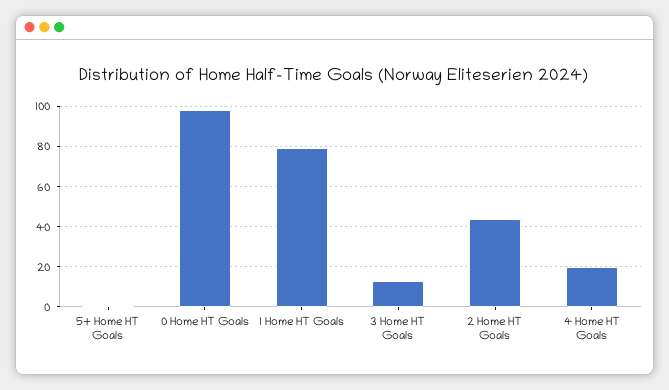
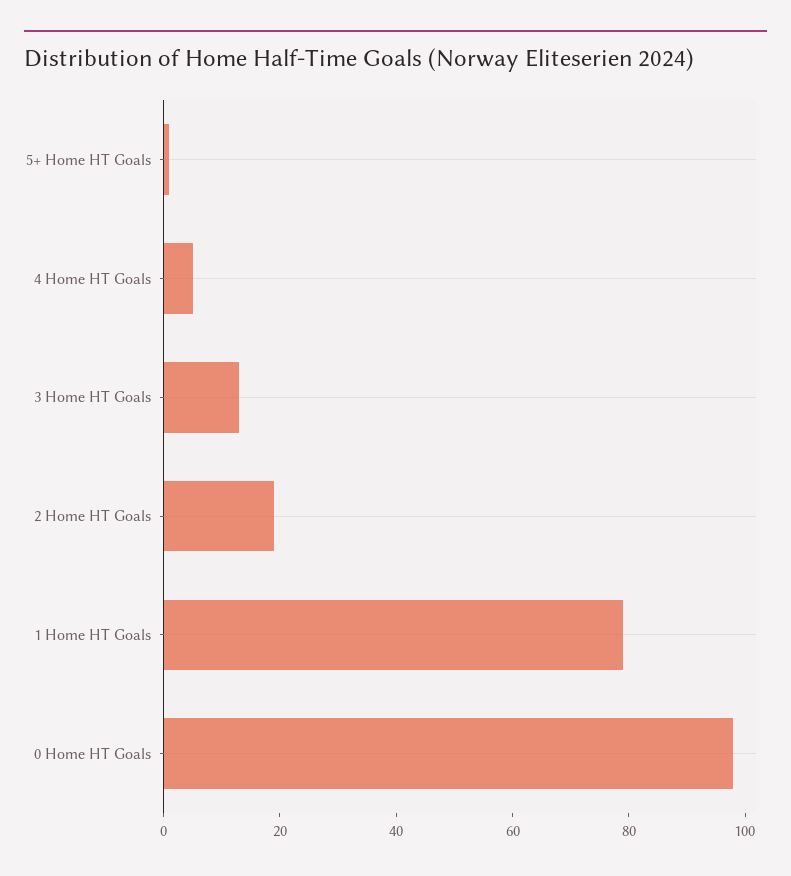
  {
    "5+ Home HT Goals": 0,
    "0 Home HT Goals": 100,
    "1 Home HT Goals": 80,
    "3 Home HT Goals": 15,
-   "2 Home HT Goals": 45,
+   "2 Home HT Goals": 20,
-   "4 Home HT Goals": 20
+   "4 Home HT Goals": 5
  }

